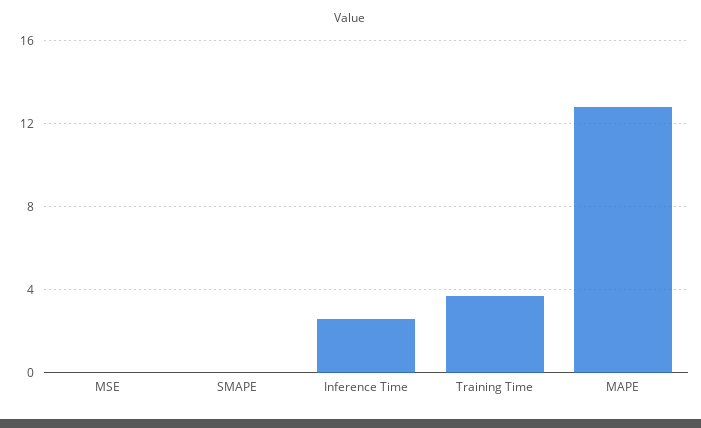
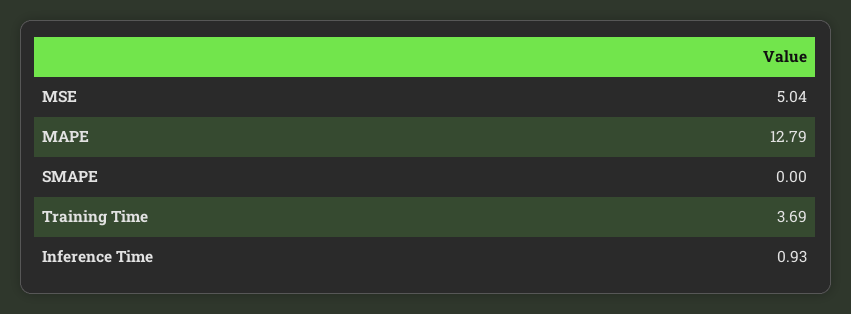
  {
-   "MSE": 0,
+   "MSE": 5.04,
    "SMAPE": 0,
-   "Inference Time": 2.5,
+   "Inference Time": 0.93,
    "Training Time": 3.69,
    "MAPE": 12.79
  }

